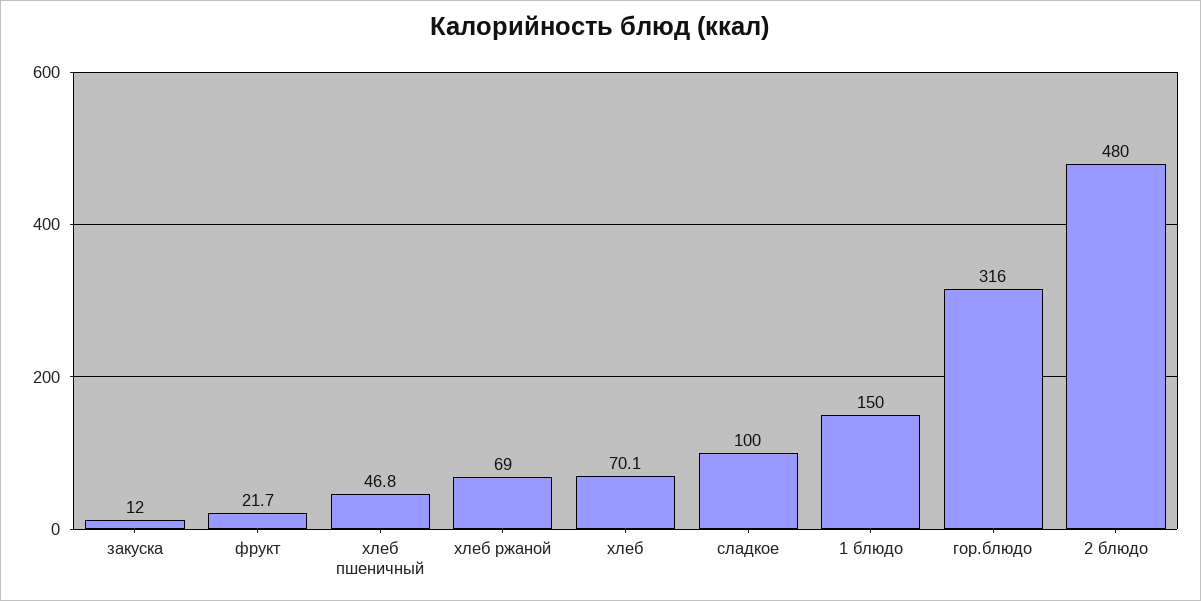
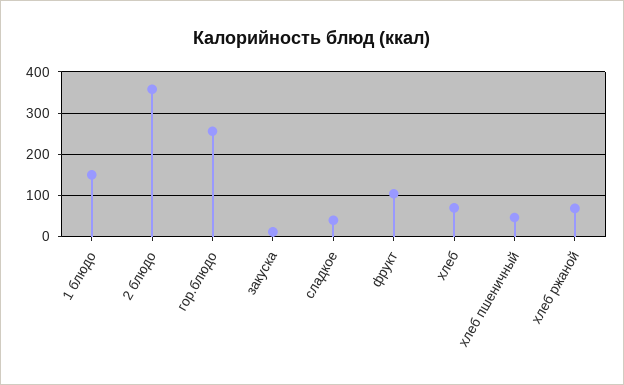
  {
    "закуска": 12,
-   "фрукт": 21.7,
+   "фрукт": 100,
    "хлеб пшеничный": 46.8,
    "хлеб ржаной": 69,
    "хлеб": 70.1,
-   "сладкое": 100,
+   "сладкое": 40,
    "1 блюдо": 150,
-   "гор.блюдо": 316,
+   "гор.блюдо": 260,
-   "2 блюдо": 480
+   "2 блюдо": 360
  }

